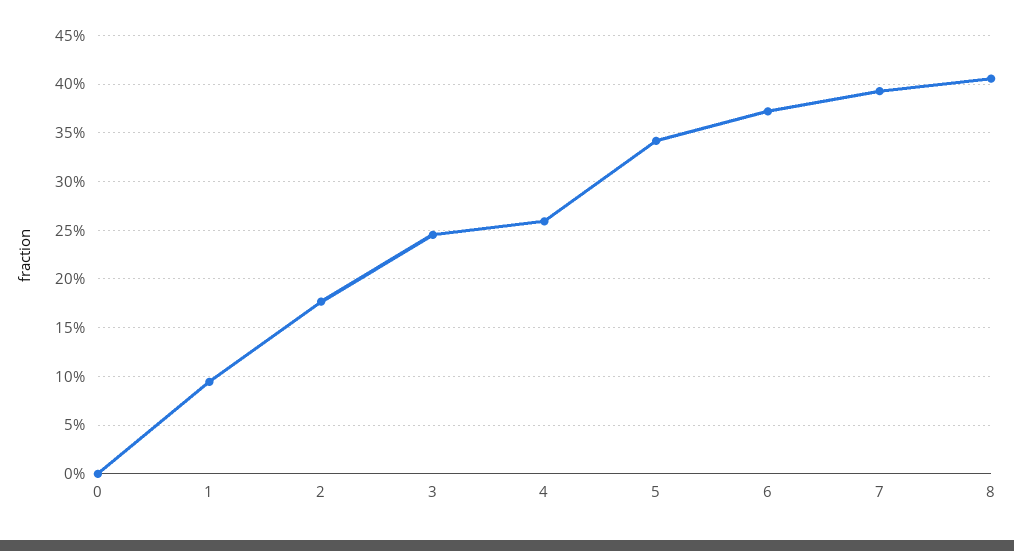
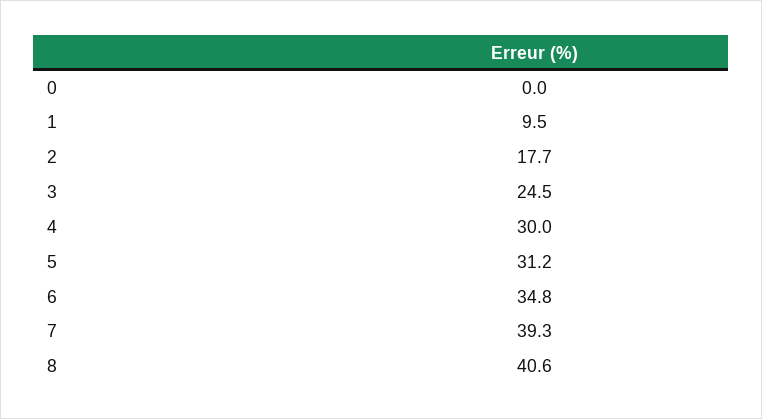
  {
    "0": 0,
    "1": 9.5,
    "2": 17.7,
    "3": 24.5,
-   "4": 26,
+   "4": 30,
-   "5": 34,
+   "5": 31.2,
-   "6": 37,
+   "6": 34.8,
    "7": 39.3,
    "8": 40.6
  }

